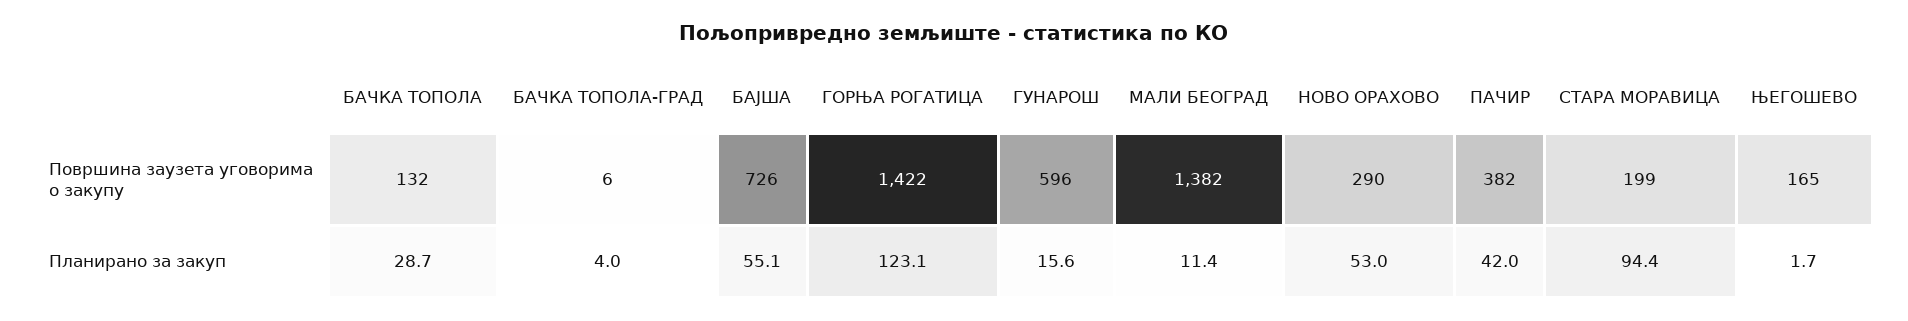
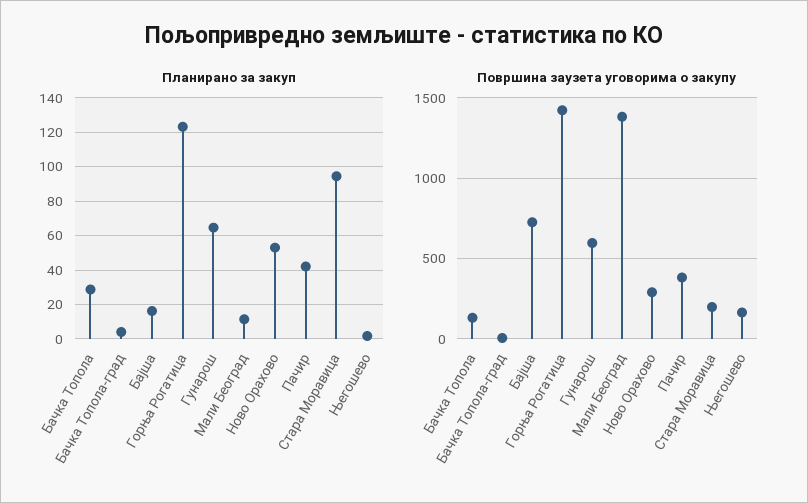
  {
    "Површина заузета уговорима о закупу": {
      "БАЧКА ТОПОЛА": 132,
      "БАЧКА ТОПОЛА-ГРАД": 6,
      "БАЈША": 726,
      "ГОРЊА РОГАТИЦА": 1422,
      "ГУНАРОШ": 596,
      "МАЛИ БЕОГРАД": 1382,
      "НОВО ОРАХОВО": 290,
      "ПАЧИР": 382,
      "СТАРА МОРАВИЦА": 199,
      "ЊЕГОШЕВО": 165
    },
    "Планирано за закуп": {
      "БАЧКА ТОПОЛА": 28.7,
      "БАЧКА ТОПОЛА-ГРАД": 4,
-     "БАЈША": 55.1,
+     "БАЈША": 15,
      "ГОРЊА РОГАТИЦА": 123.1,
-     "ГУНАРОШ": 15.6,
+     "ГУНАРОШ": 65,
      "МАЛИ БЕОГРАД": 11.4,
      "НОВО ОРАХОВО": 53,
      "ПАЧИР": 42,
      "СТАРА МОРАВИЦА": 94.4,
      "ЊЕГОШЕВО": 1.7
    }
  }

